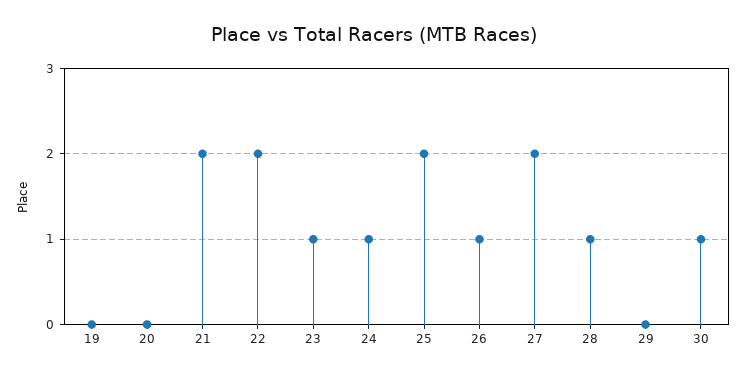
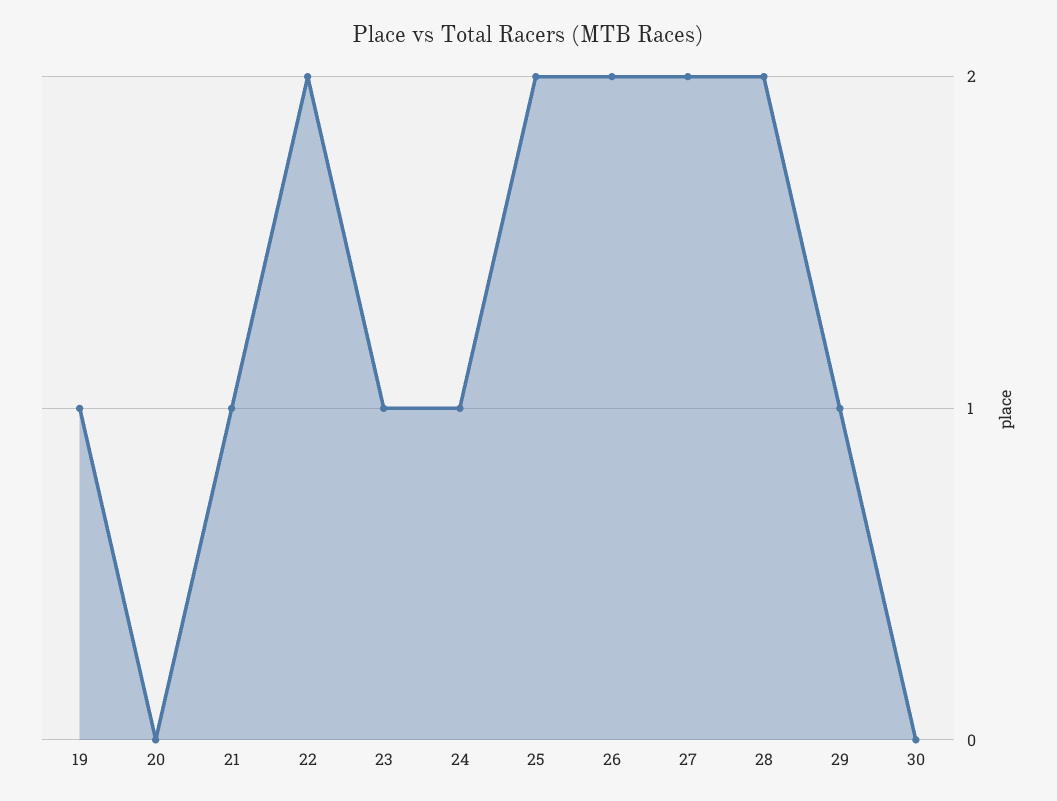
  {
-   "19": 0,
+   "19": 1,
    "20": 0,
-   "21": 2,
+   "21": 1,
    "22": 2,
    "23": 1,
    "24": 1,
    "25": 2,
-   "26": 1,
+   "26": 2,
    "27": 2,
-   "28": 1,
+   "28": 2,
-   "29": 0,
+   "29": 1,
-   "30": 1
+   "30": 0
  }

